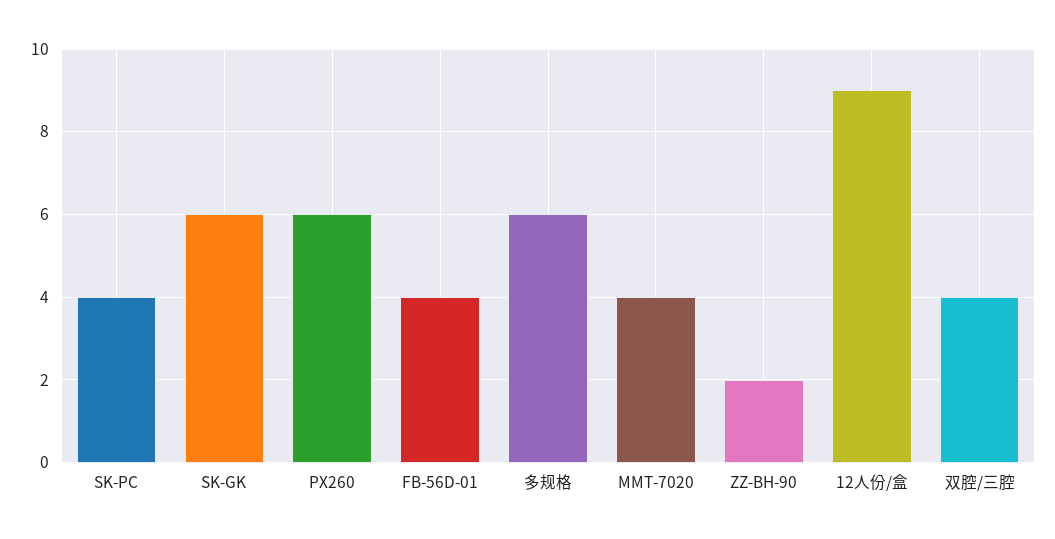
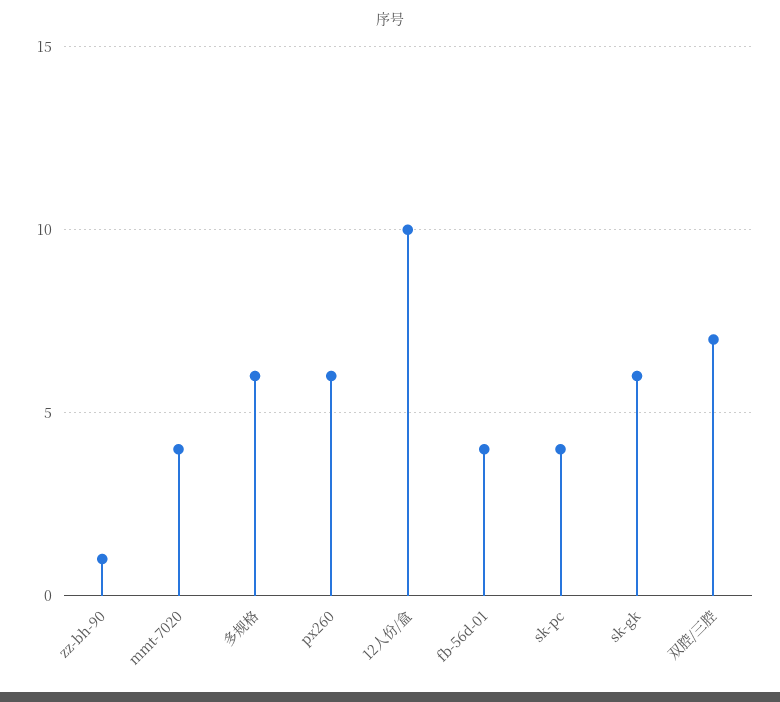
  {
    "SK-PC": 4,
    "SK-GK": 6,
    "PX260": 6,
    "FB-56D-01": 4,
    "多规格": 6,
    "MMT-7020": 4,
-   "ZZ-BH-90": 2,
+   "ZZ-BH-90": 1,
-   "12人份/盒": 9,
+   "12人份/盒": 10,
-   "双腔/三腔": 4
+   "双腔/三腔": 7
  }

